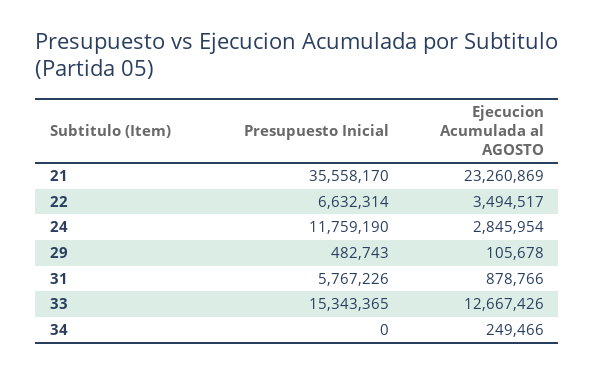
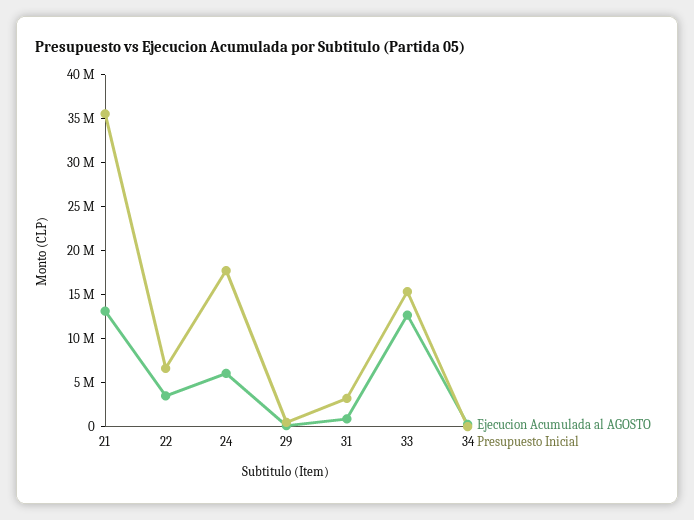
  {
    "Presupuesto Inicial": {
      "21": 35558170,
      "22": 6632314,
-     "24": 11759190,
+     "24": 18000000,
      "29": 482743,
-     "31": 5767226,
+     "31": 3000000,
      "33": 15343365,
      "34": 0
    },
    "Ejecucion Acumulada al AGOSTO": {
-     "21": 23260869,
+     "21": 13000000,
      "22": 3494517,
-     "24": 2845954,
+     "24": 6000000,
      "29": 105678,
      "31": 878766,
      "33": 12667426,
      "34": 249466
    }
  }

